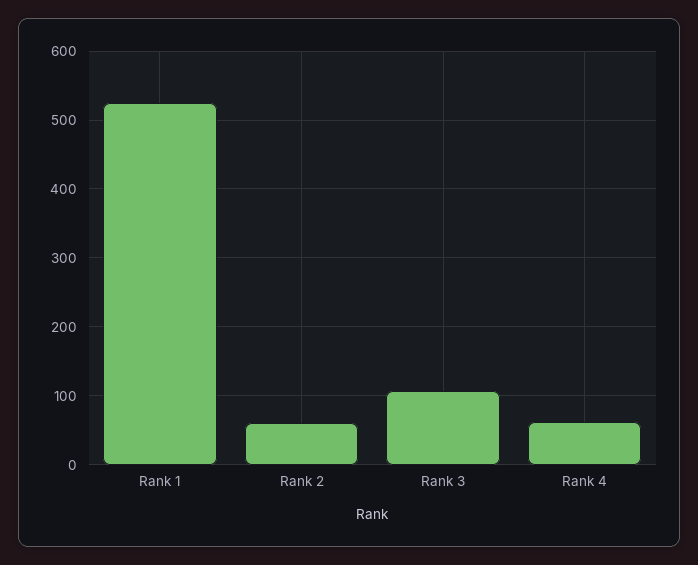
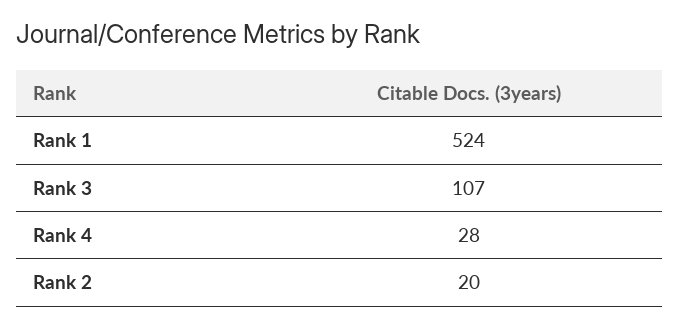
  {
    "Rank 1": 524,
-   "Rank 2": 60,
+   "Rank 2": 20,
    "Rank 3": 107,
-   "Rank 4": 60
+   "Rank 4": 28
  }

